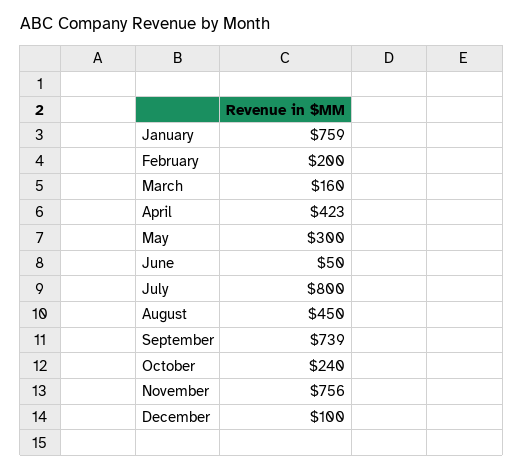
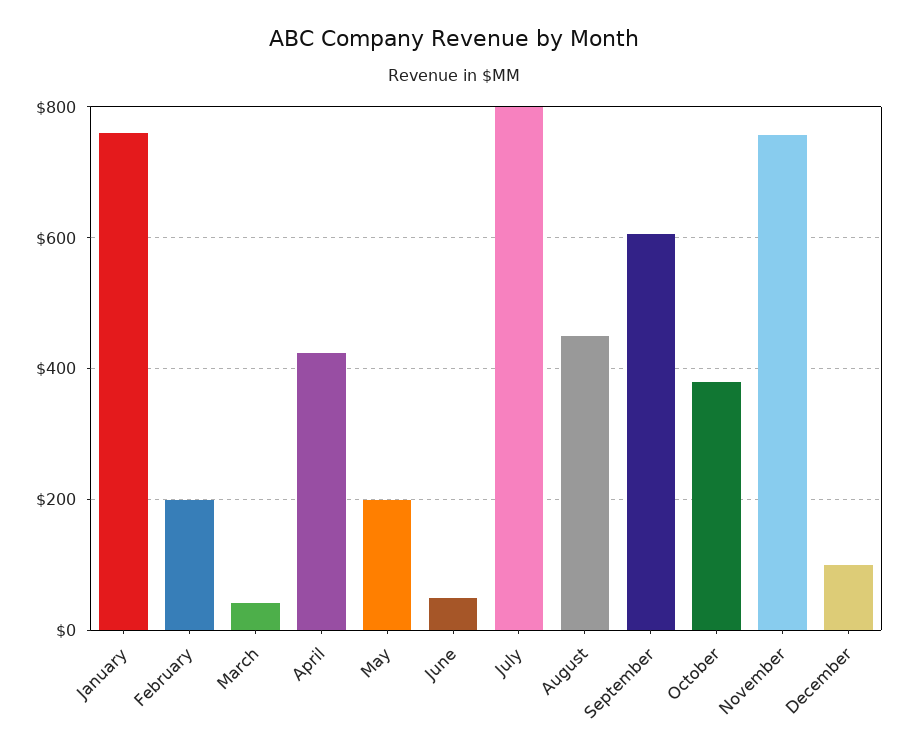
  {
    "January": 759,
    "February": 200,
-   "March": 160,
+   "March": 40,
    "April": 423,
-   "May": 300,
+   "May": 200,
    "June": 50,
    "July": 800,
    "August": 450,
-   "September": 739,
+   "September": 600,
-   "October": 240,
+   "October": 380,
    "November": 756,
    "December": 100
  }

